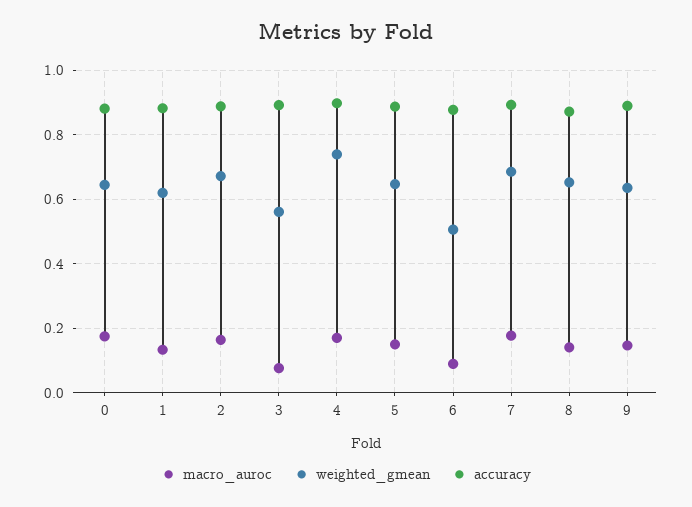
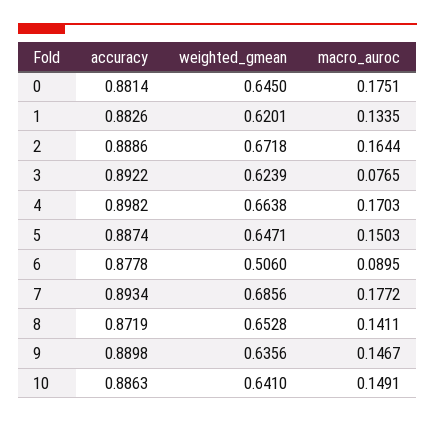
  {
    "macro_auroc": {
      "0": 0.1751,
      "1": 0.1335,
      "2": 0.1644,
      "3": 0.0765,
      "4": 0.1703,
      "5": 0.1503,
      "6": 0.0895,
      "7": 0.1772,
      "8": 0.1411,
-     "9": 0.1467
+     "9": 0.1467,
+     "10": 0.1491
    },
    "weighted_gmean": {
      "0": 0.645,
      "1": 0.6201,
      "2": 0.6718,
-     "3": 0.56,
+     "3": 0.6239,
-     "4": 0.74,
+     "4": 0.6638,
      "5": 0.6471,
      "6": 0.506,
      "7": 0.6856,
      "8": 0.6528,
-     "9": 0.6356
+     "9": 0.6356,
+     "10": 0.641
    },
    "accuracy": {
      "0": 0.8814,
      "1": 0.8826,
      "2": 0.8886,
      "3": 0.8922,
      "4": 0.8982,
      "5": 0.8874,
      "6": 0.8778,
      "7": 0.8934,
      "8": 0.8719,
-     "9": 0.8898
+     "9": 0.8898,
+     "10": 0.8863
    }
  }

